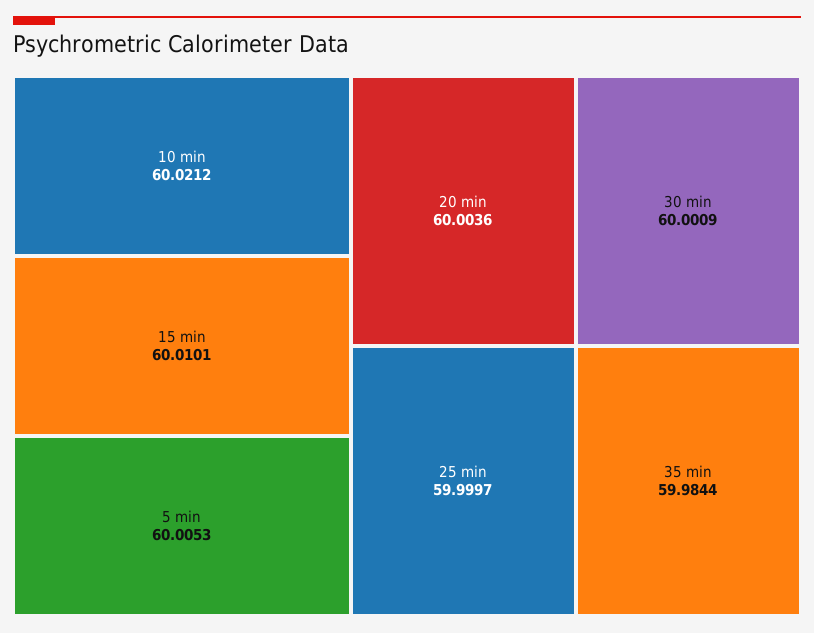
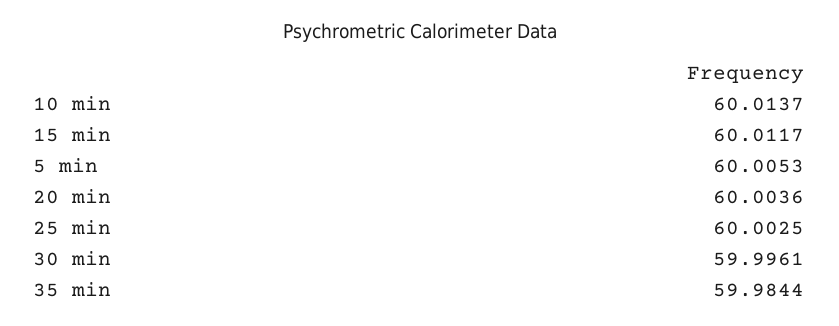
  {
-   "10 min": 60.0212,
+   "10 min": 60.0137,
-   "15 min": 60.0101,
+   "15 min": 60.0117,
    "5 min": 60.0053,
    "20 min": 60.0036,
-   "30 min": 60.0009,
+   "30 min": 59.9961,
-   "25 min": 59.9997,
+   "25 min": 60.0025,
    "35 min": 59.9844
  }

